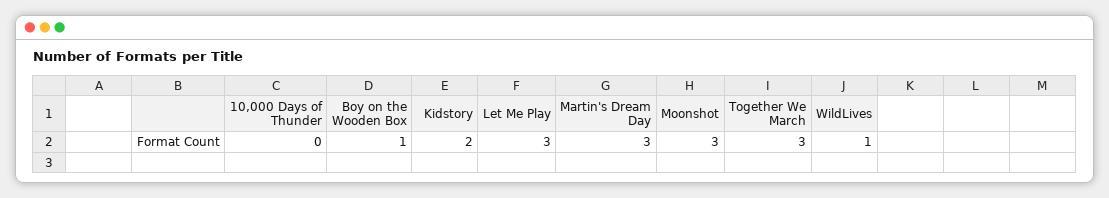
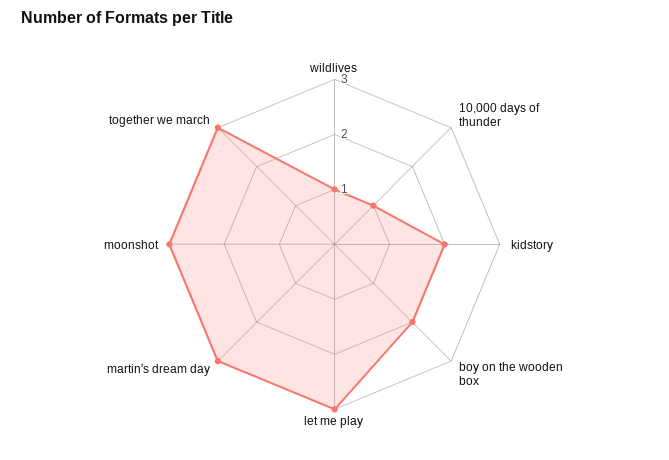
  {
-   "10,000 Days of Thunder": 0,
+   "10,000 Days of Thunder": 1,
-   "Boy on the Wooden Box": 1,
+   "Boy on the Wooden Box": 2,
    "Kidstory": 2,
    "Let Me Play": 3,
    "Martin's Dream Day": 3,
    "Moonshot": 3,
    "Together We March": 3,
    "WildLives": 1
  }

